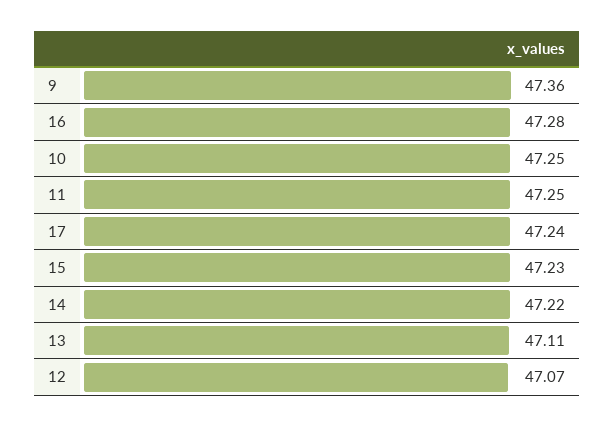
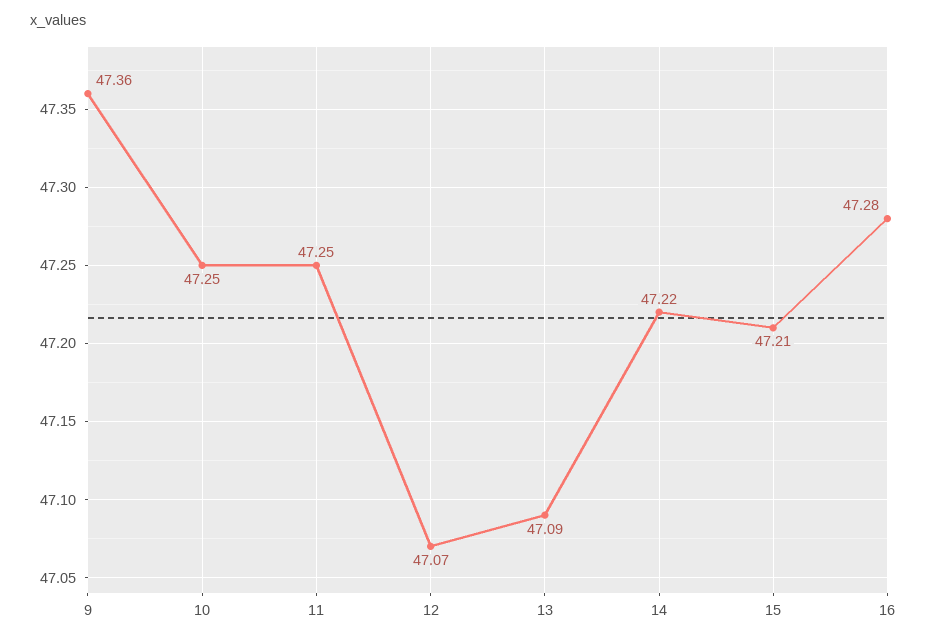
  {
    "9": 47.36,
    "16": 47.28,
    "10": 47.25,
    "11": 47.25,
-   "17": 47.24,
-   "15": 47.23,
+   "15": 47.21,
    "14": 47.22,
-   "13": 47.11,
+   "13": 47.09,
    "12": 47.07
  }

